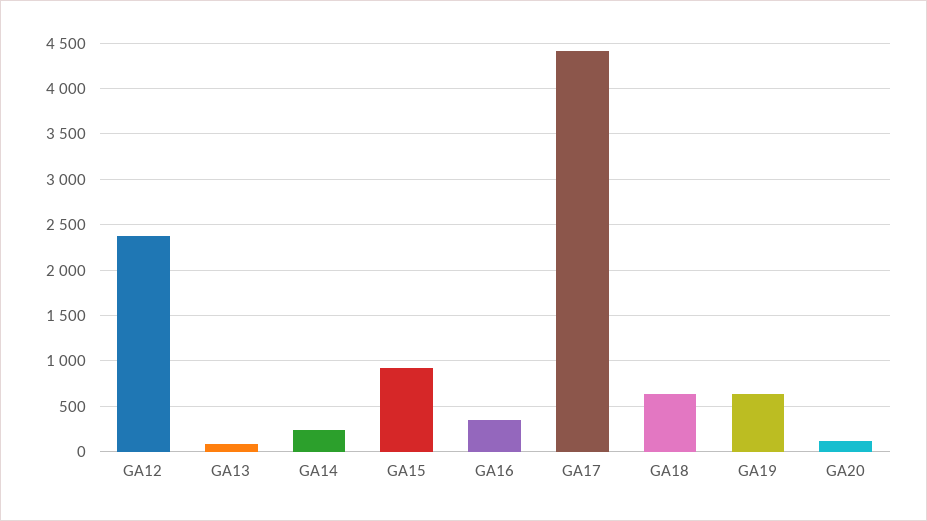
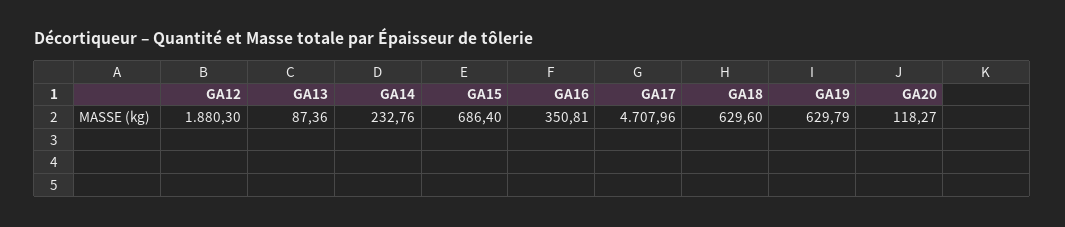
  {
-   "GA12": 2400,
+   "GA12": 1880.3,
    "GA13": 87.36,
    "GA14": 232.76,
-   "GA15": 900,
+   "GA15": 686.4,
    "GA16": 350.81,
-   "GA17": 4400,
+   "GA17": 4707.96,
    "GA18": 629.6,
    "GA19": 629.79,
    "GA20": 118.27
  }

